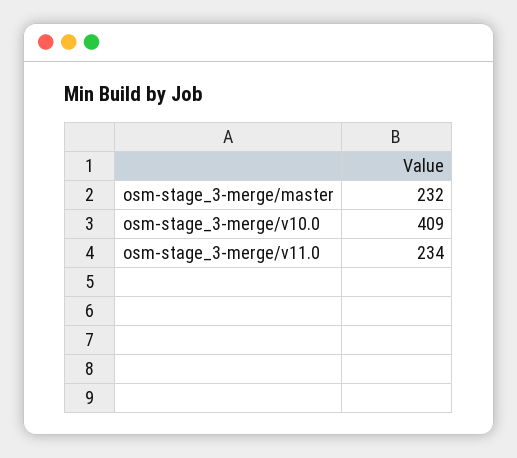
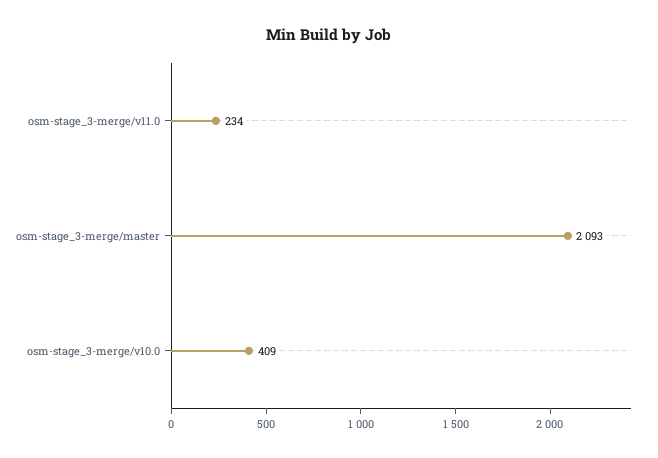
  {
-   "osm-stage_3-merge/master": 232,
+   "osm-stage_3-merge/master": 2093,
    "osm-stage_3-merge/v10.0": 409,
    "osm-stage_3-merge/v11.0": 234
  }

